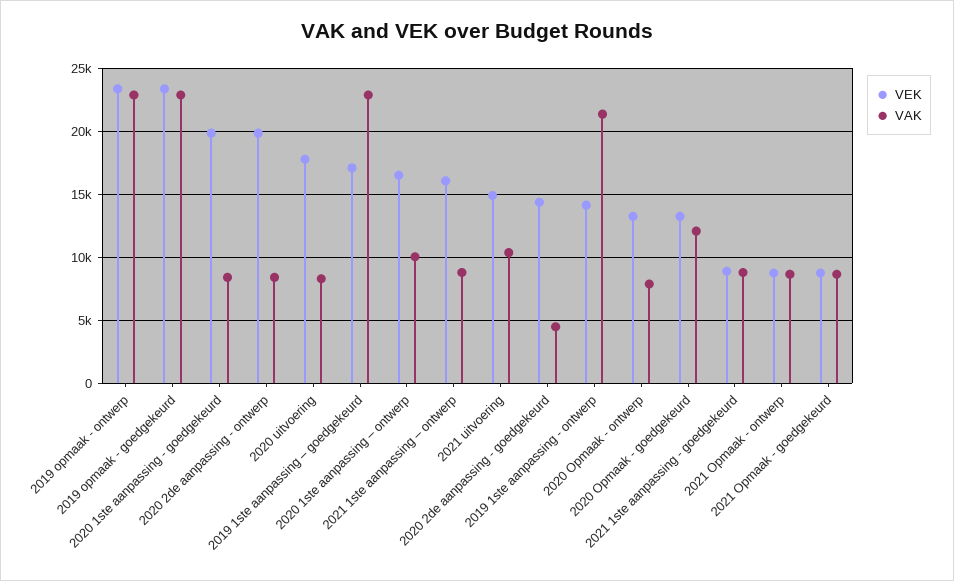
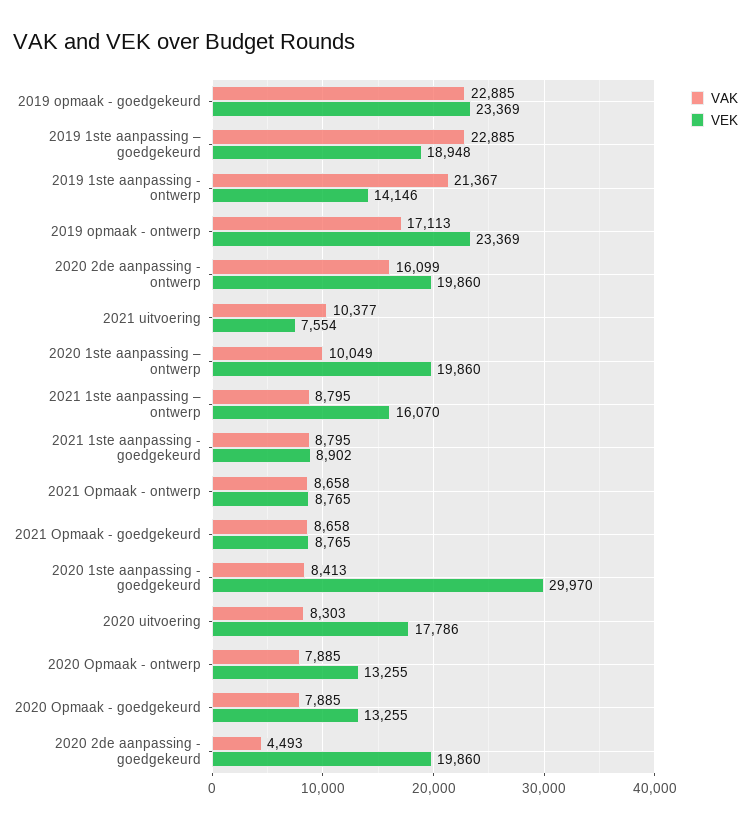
  {
    "VEK": {
      "2019 opmaak - ontwerp": 23369,
      "2019 opmaak - goedgekeurd": 23369,
-     "2020 1ste aanpassing - goedgekeurd": 20000,
+     "2020 1ste aanpassing - goedgekeurd": 29970,
      "2020 2de aanpassing - ontwerp": 19860,
      "2020 uitvoering": 17786,
-     "2019 1ste aanpassing – goedgekeurd": 17000,
+     "2019 1ste aanpassing – goedgekeurd": 18948,
-     "2020 1ste aanpassing – ontwerp": 16500,
+     "2020 1ste aanpassing – ontwerp": 19860,
      "2021 1ste aanpassing – ontwerp": 16070,
-     "2021 uitvoering": 15000,
+     "2021 uitvoering": 7554,
-     "2020 2de aanpassing - goedgekeurd": 14500,
+     "2020 2de aanpassing - goedgekeurd": 19860,
      "2019 1ste aanpassing - ontwerp": 14146,
      "2020 Opmaak - ontwerp": 13255,
      "2020 Opmaak - goedgekeurd": 13255,
      "2021 1ste aanpassing - goedgekeurd": 8902,
      "2021 Opmaak - ontwerp": 8765,
      "2021 Opmaak - goedgekeurd": 8765
    },
    "VAK": {
-     "2019 opmaak - ontwerp": 23000,
+     "2019 opmaak - ontwerp": 17113,
      "2019 opmaak - goedgekeurd": 22885,
      "2020 1ste aanpassing - goedgekeurd": 8413,
-     "2020 2de aanpassing - ontwerp": 8500,
+     "2020 2de aanpassing - ontwerp": 16099,
      "2020 uitvoering": 8303,
      "2019 1ste aanpassing – goedgekeurd": 22885,
      "2020 1ste aanpassing – ontwerp": 10049,
      "2021 1ste aanpassing – ontwerp": 8795,
      "2021 uitvoering": 10377,
      "2020 2de aanpassing - goedgekeurd": 4493,
      "2019 1ste aanpassing - ontwerp": 21367,
      "2020 Opmaak - ontwerp": 7885,
-     "2020 Opmaak - goedgekeurd": 12000,
+     "2020 Opmaak - goedgekeurd": 7885,
      "2021 1ste aanpassing - goedgekeurd": 8795,
      "2021 Opmaak - ontwerp": 8658,
      "2021 Opmaak - goedgekeurd": 8658
    }
  }

